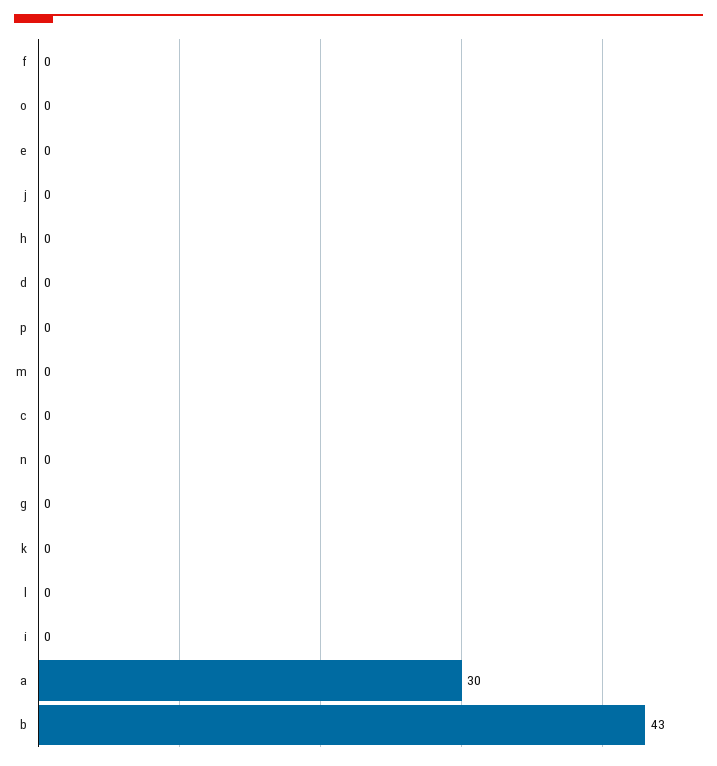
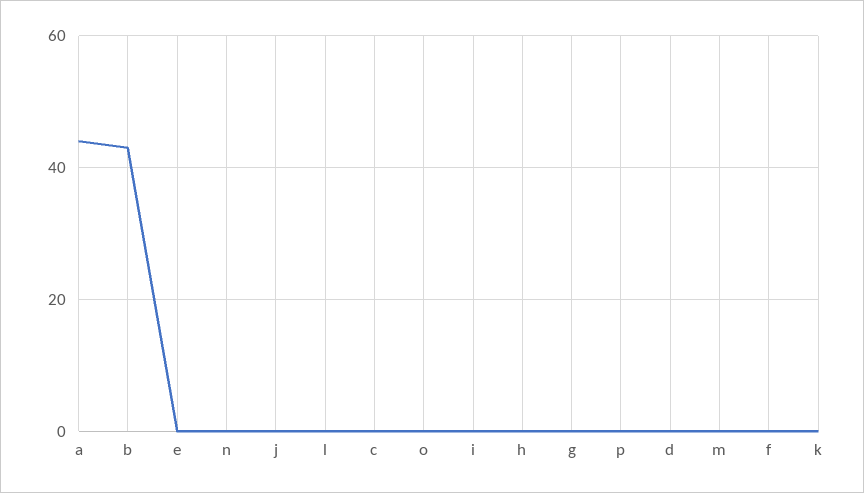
  {
    "f": 0,
    "o": 0,
    "e": 0,
    "j": 0,
    "h": 0,
    "d": 0,
    "p": 0,
    "m": 0,
    "c": 0,
    "n": 0,
    "g": 0,
    "k": 0,
    "l": 0,
    "i": 0,
-   "a": 30,
+   "a": 45,
    "b": 43
  }

